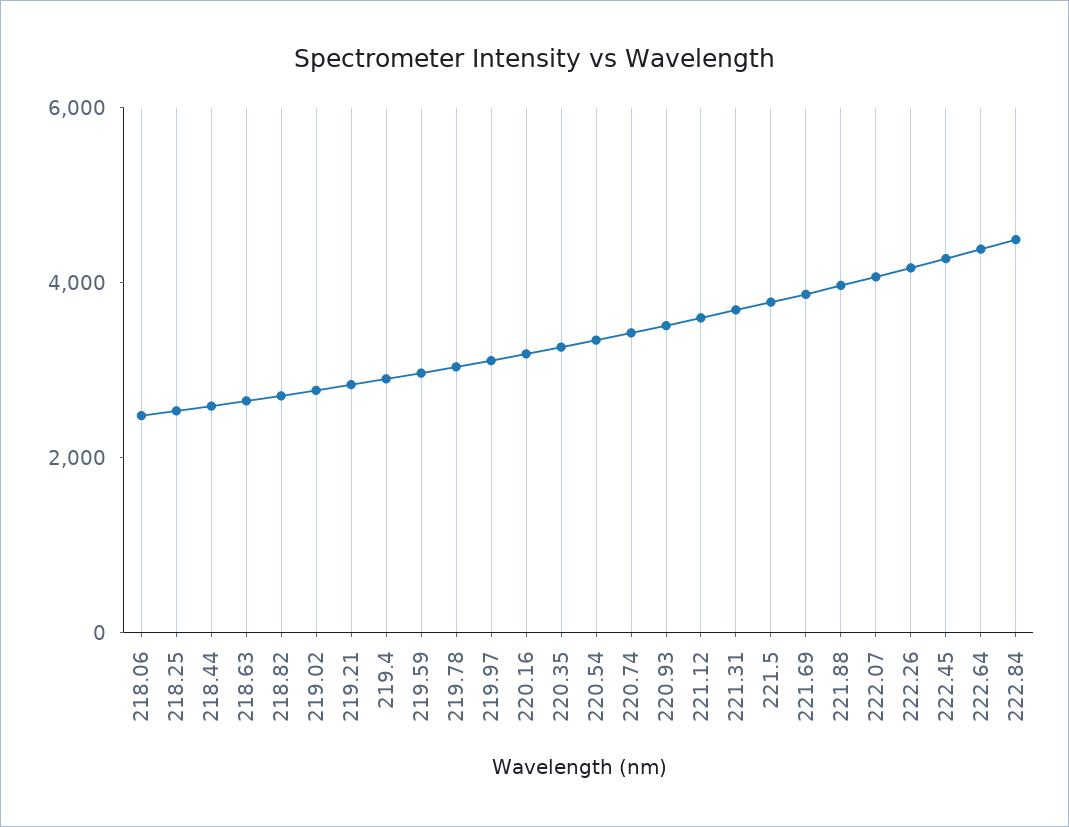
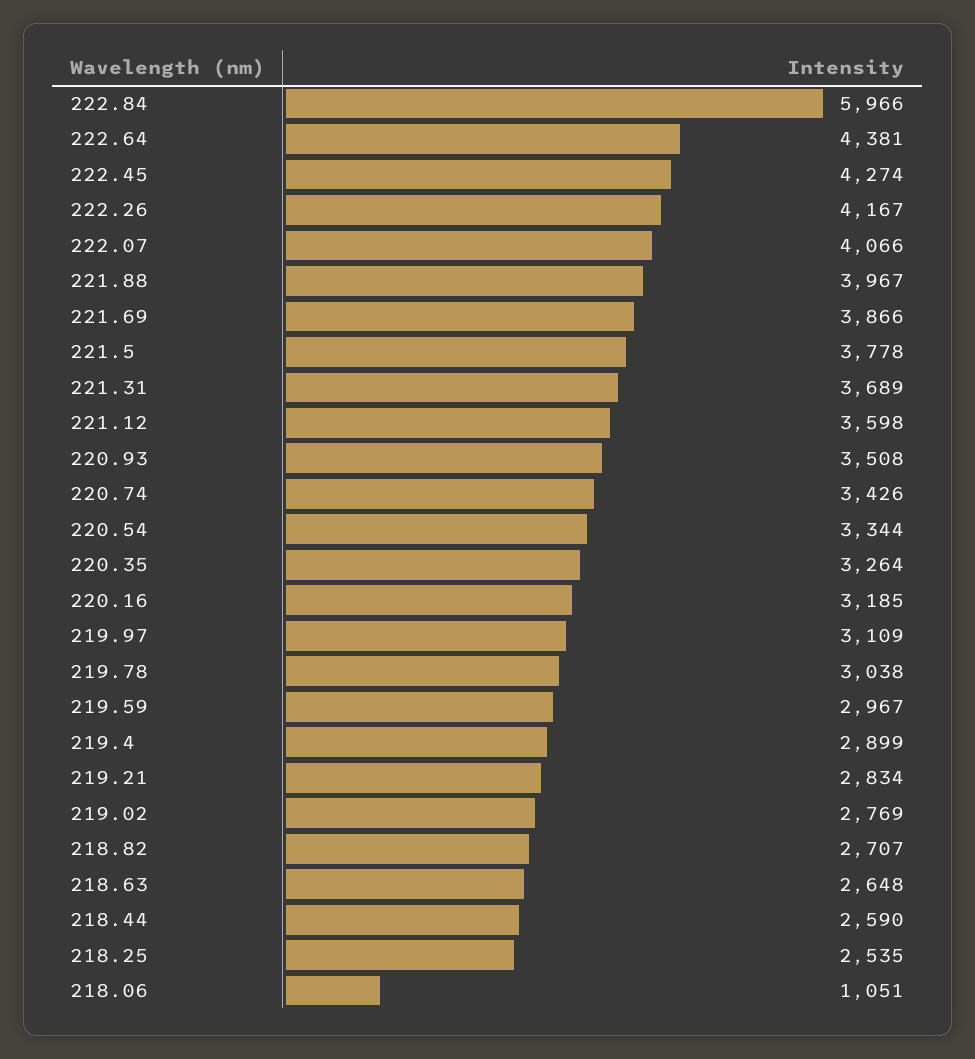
  {
-   "218.06": 2500,
+   "218.06": 1051,
    "218.25": 2535,
    "218.44": 2590,
    "218.63": 2648,
    "218.82": 2707,
    "219.02": 2769,
    "219.21": 2834,
    "219.4": 2899,
    "219.59": 2967,
    "219.78": 3038,
    "219.97": 3109,
    "220.16": 3185,
    "220.35": 3264,
    "220.54": 3344,
    "220.74": 3426,
    "220.93": 3508,
    "221.12": 3598,
    "221.31": 3689,
    "221.5": 3778,
    "221.69": 3866,
    "221.88": 3967,
    "222.07": 4066,
    "222.26": 4167,
    "222.45": 4274,
    "222.64": 4381,
-   "222.84": 4500
+   "222.84": 5966
  }

